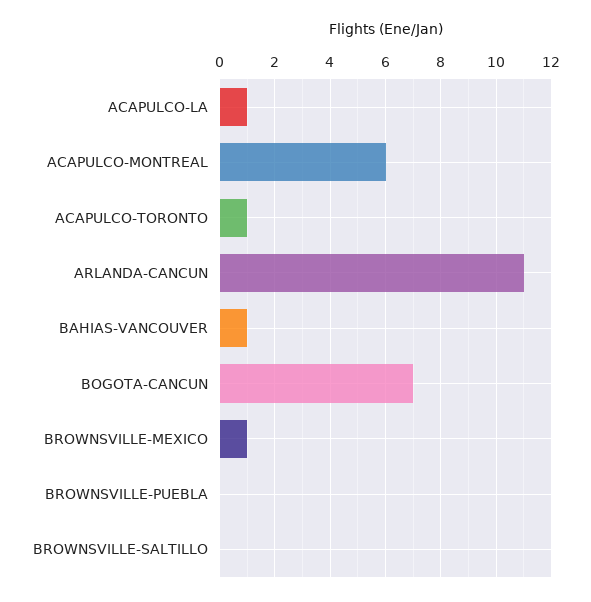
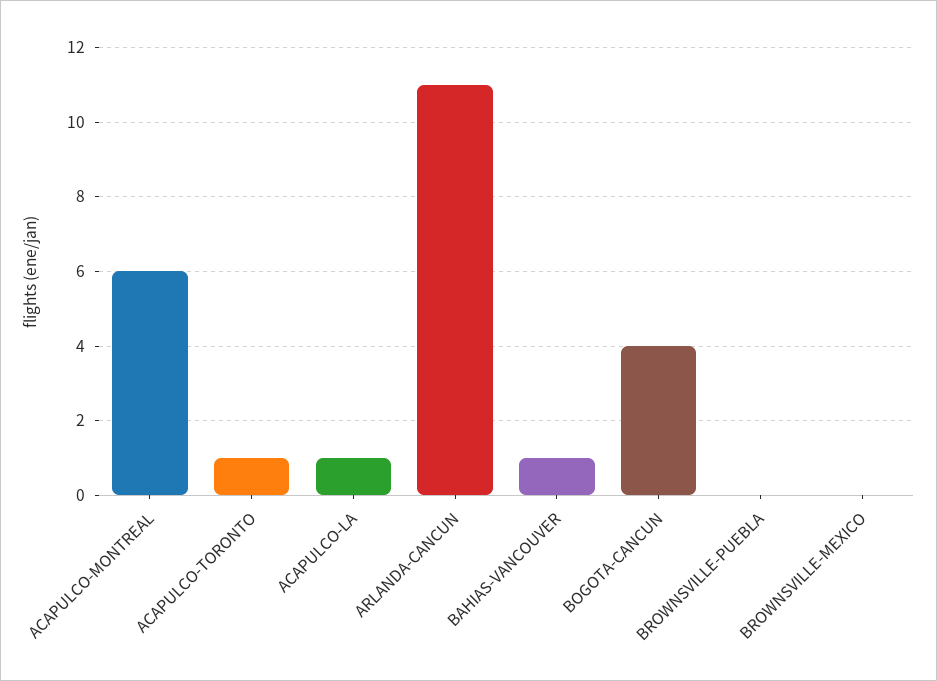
  {
    "ACAPULCO-LA": 1,
    "ACAPULCO-MONTREAL": 6,
    "ACAPULCO-TORONTO": 1,
    "ARLANDA-CANCUN": 11,
    "BAHIAS-VANCOUVER": 1,
-   "BOGOTA-CANCUN": 7,
+   "BOGOTA-CANCUN": 4,
-   "BROWNSVILLE-MEXICO": 1,
+   "BROWNSVILLE-MEXICO": 0,
-   "BROWNSVILLE-PUEBLA": 0,
+   "BROWNSVILLE-PUEBLA": 0
-   "BROWNSVILLE-SALTILLO": 0
  }

